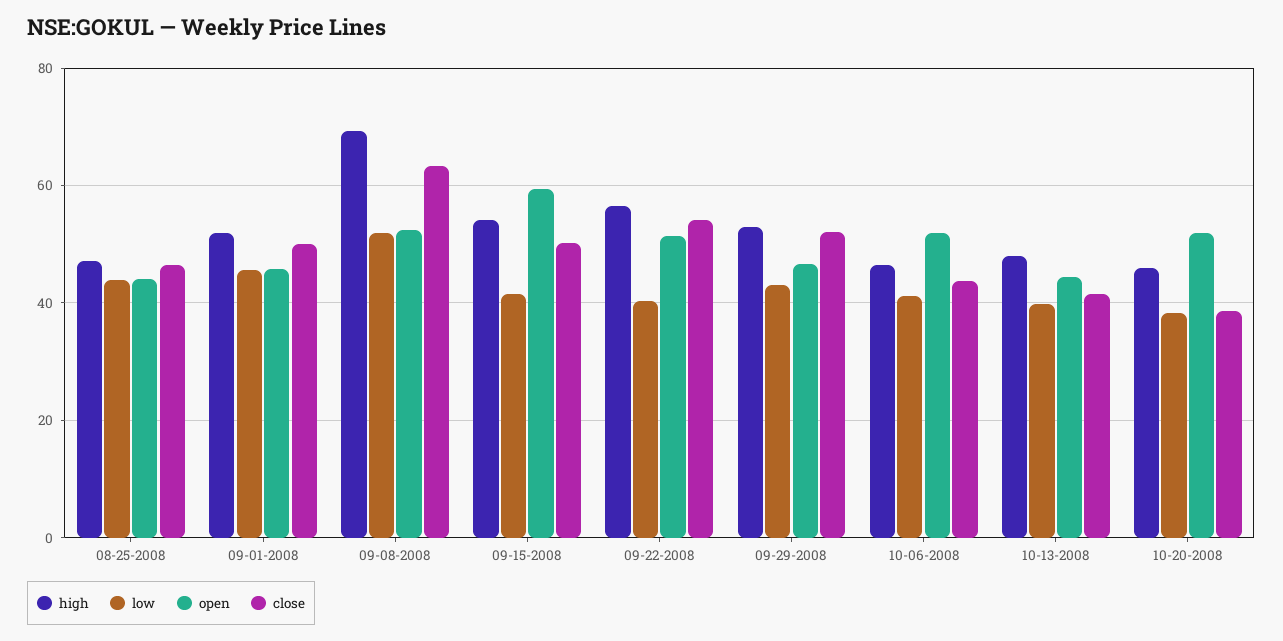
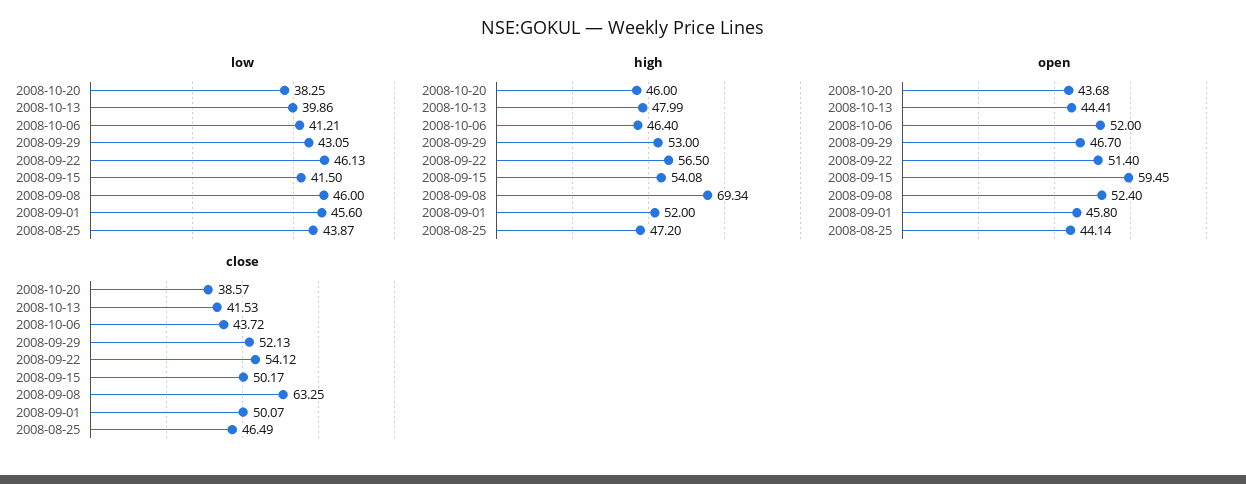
  {
    "high": {
      "08-25-2008": 47.2,
      "09-01-2008": 52,
      "09-08-2008": 69.34,
      "09-15-2008": 54.08,
      "09-22-2008": 56.5,
      "09-29-2008": 53,
      "10-06-2008": 46.4,
      "10-13-2008": 47.99,
      "10-20-2008": 46
    },
    "low": {
      "08-25-2008": 43.87,
      "09-01-2008": 45.6,
-     "09-08-2008": 52,
+     "09-08-2008": 46,
      "09-15-2008": 41.5,
-     "09-22-2008": 40,
+     "09-22-2008": 46.13,
      "09-29-2008": 43.05,
      "10-06-2008": 41.21,
      "10-13-2008": 39.86,
      "10-20-2008": 38.25
    },
    "open": {
      "08-25-2008": 44.14,
      "09-01-2008": 45.8,
      "09-08-2008": 52.4,
      "09-15-2008": 59.45,
      "09-22-2008": 51.4,
      "09-29-2008": 46.7,
      "10-06-2008": 52,
      "10-13-2008": 44.41,
-     "10-20-2008": 52
+     "10-20-2008": 43.68
    },
    "close": {
      "08-25-2008": 46.49,
      "09-01-2008": 50.07,
      "09-08-2008": 63.25,
      "09-15-2008": 50.17,
      "09-22-2008": 54.12,
      "09-29-2008": 52.13,
      "10-06-2008": 43.72,
      "10-13-2008": 41.53,
      "10-20-2008": 38.57
    }
  }

